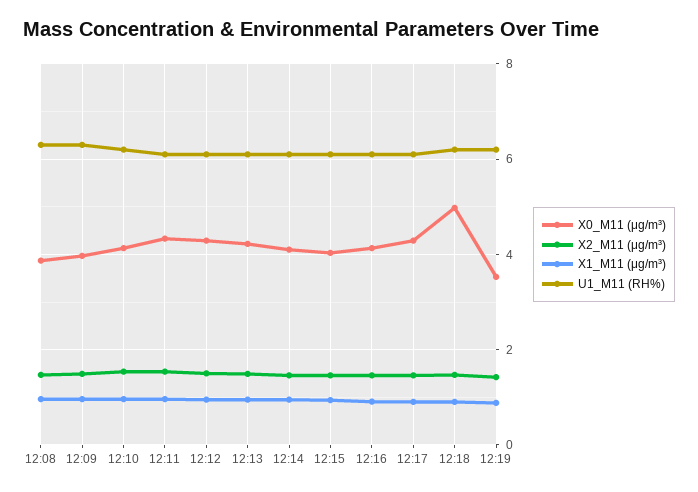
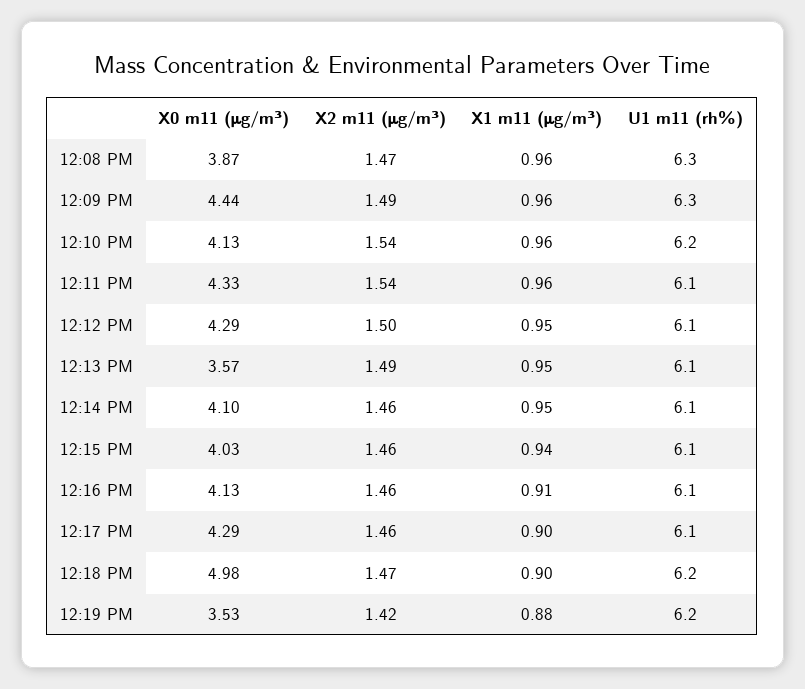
  {
    "X0_M11 (μg/m³)": {
      "12:08": 3.87,
-     "12:09": 4,
+     "12:09": 4.44,
      "12:10": 4.13,
      "12:11": 4.33,
      "12:12": 4.29,
-     "12:13": 4.2,
+     "12:13": 3.57,
      "12:14": 4.1,
      "12:15": 4.03,
      "12:16": 4.13,
      "12:17": 4.29,
      "12:18": 4.98,
      "12:19": 3.53
    },
    "X2_M11 (μg/m³)": {
      "12:08": 1.47,
      "12:09": 1.49,
      "12:10": 1.54,
      "12:11": 1.54,
      "12:12": 1.5,
      "12:13": 1.49,
      "12:14": 1.46,
      "12:15": 1.46,
      "12:16": 1.46,
      "12:17": 1.46,
      "12:18": 1.47,
      "12:19": 1.42
    },
    "X1_M11 (μg/m³)": {
      "12:08": 0.96,
      "12:09": 0.96,
      "12:10": 0.96,
      "12:11": 0.96,
      "12:12": 0.95,
      "12:13": 0.95,
      "12:14": 0.95,
      "12:15": 0.94,
      "12:16": 0.91,
      "12:17": 0.9,
      "12:18": 0.9,
      "12:19": 0.88
    },
    "U1_M11 (RH%)": {
      "12:08": 6.3,
      "12:09": 6.3,
      "12:10": 6.2,
      "12:11": 6.1,
      "12:12": 6.1,
      "12:13": 6.1,
      "12:14": 6.1,
      "12:15": 6.1,
      "12:16": 6.1,
      "12:17": 6.1,
      "12:18": 6.2,
      "12:19": 6.2
    }
  }

